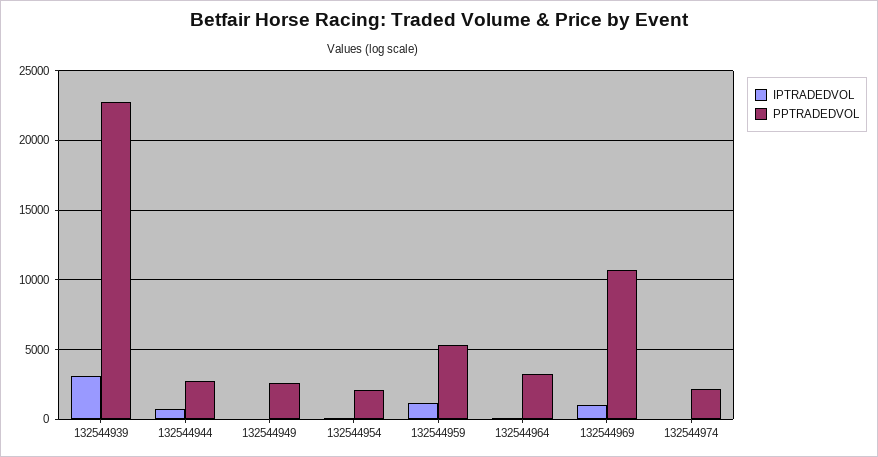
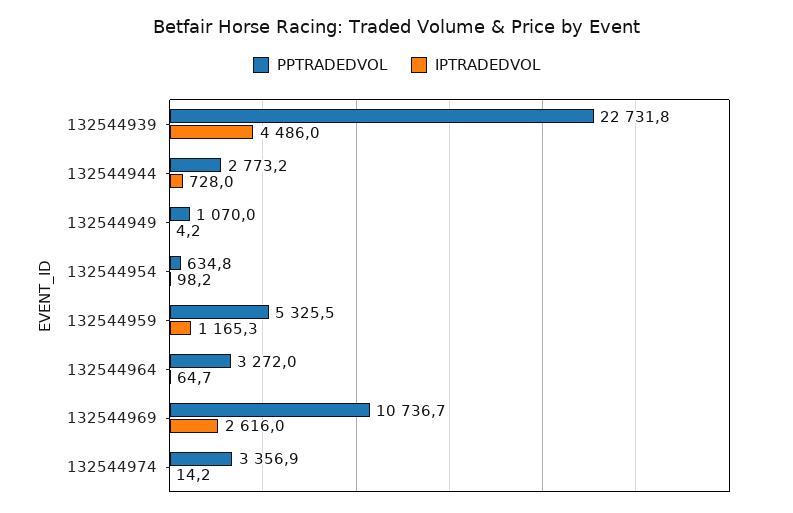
  {
    "IPTRADEDVOL": {
-     "132544939": 3000,
+     "132544939": 4486,
      "132544944": 728,
      "132544949": 4.2,
      "132544954": 98.2,
      "132544959": 1165.3,
      "132544964": 64.7,
-     "132544969": 1000,
+     "132544969": 2616,
      "132544974": 14.2
    },
    "PPTRADEDVOL": {
      "132544939": 22731.8,
      "132544944": 2773.2,
-     "132544949": 2500,
+     "132544949": 1070,
-     "132544954": 2000,
+     "132544954": 634.8,
      "132544959": 5325.5,
      "132544964": 3272,
      "132544969": 10736.7,
-     "132544974": 2000
+     "132544974": 3356.9
    }
  }

